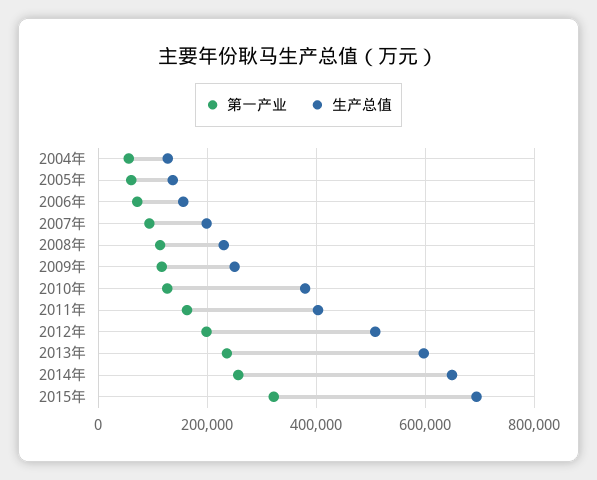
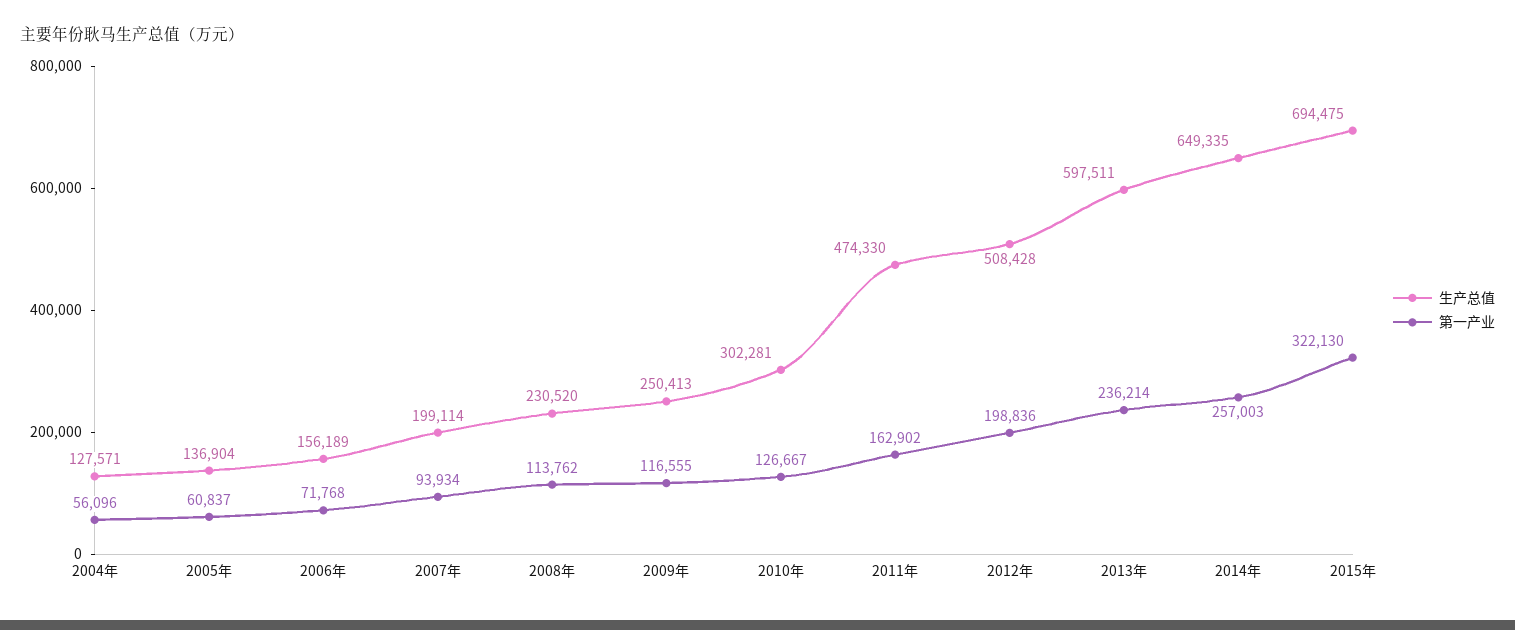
  {
    "第一产业": {
      "2004年": 56096,
      "2005年": 60837,
      "2006年": 71768,
      "2007年": 93934,
      "2008年": 113762,
      "2009年": 116555,
      "2010年": 126667,
      "2011年": 162902,
      "2012年": 198836,
      "2013年": 236214,
      "2014年": 257003,
      "2015年": 322130
    },
    "生产总值": {
      "2004年": 127571,
      "2005年": 136904,
      "2006年": 156189,
      "2007年": 199114,
      "2008年": 230520,
      "2009年": 250413,
-     "2010年": 380000,
+     "2010年": 302281,
-     "2011年": 400000,
+     "2011年": 474330,
      "2012年": 508428,
      "2013年": 597511,
      "2014年": 649335,
      "2015年": 694475
    }
  }

